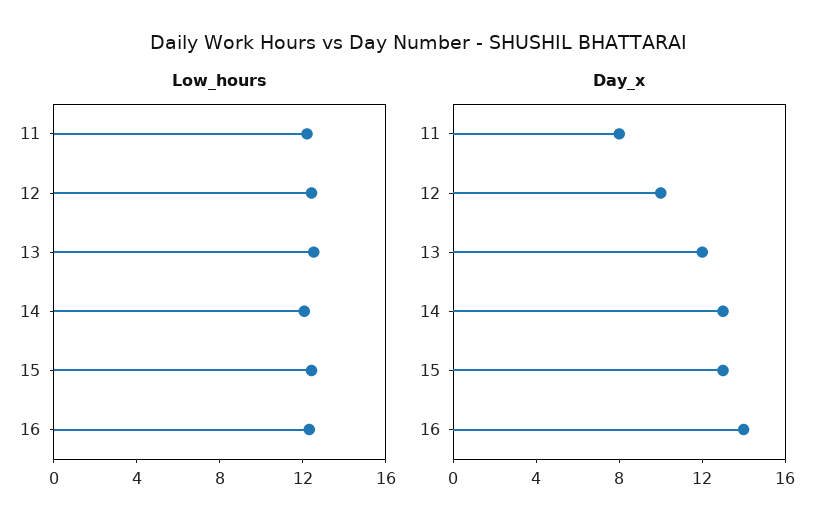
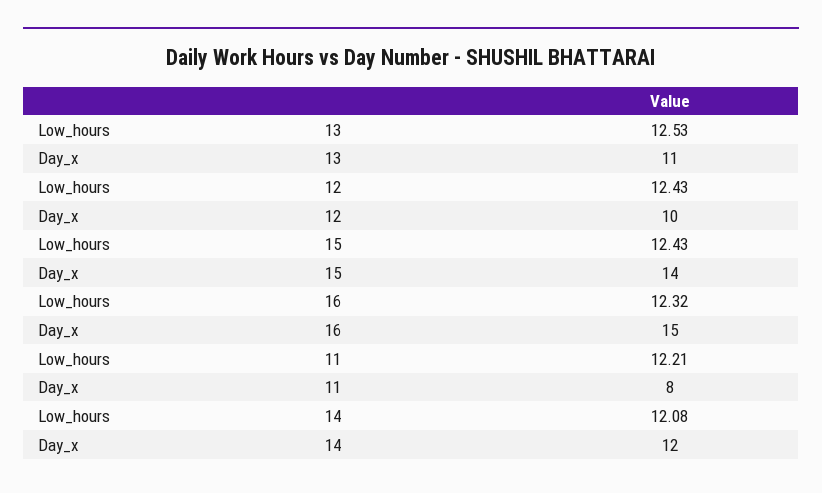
  {
    "Low_hours": {
      "11": 12.21,
      "12": 12.43,
      "13": 12.53,
      "14": 12.08,
      "15": 12.43,
      "16": 12.32
    },
    "Day_x": {
      "11": 8,
      "12": 10,
-     "13": 12,
+     "13": 11,
-     "14": 13,
+     "14": 12,
-     "15": 13,
+     "15": 14,
-     "16": 14
+     "16": 15
    }
  }

